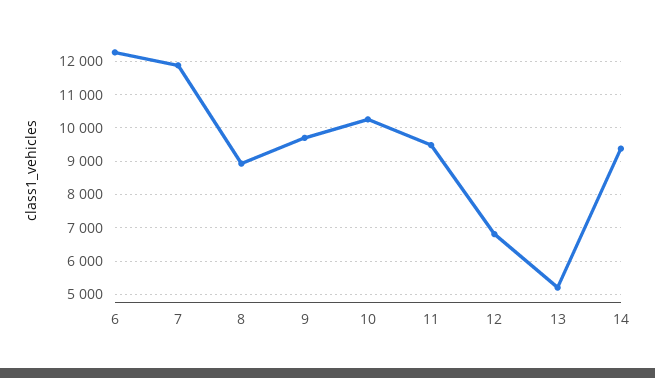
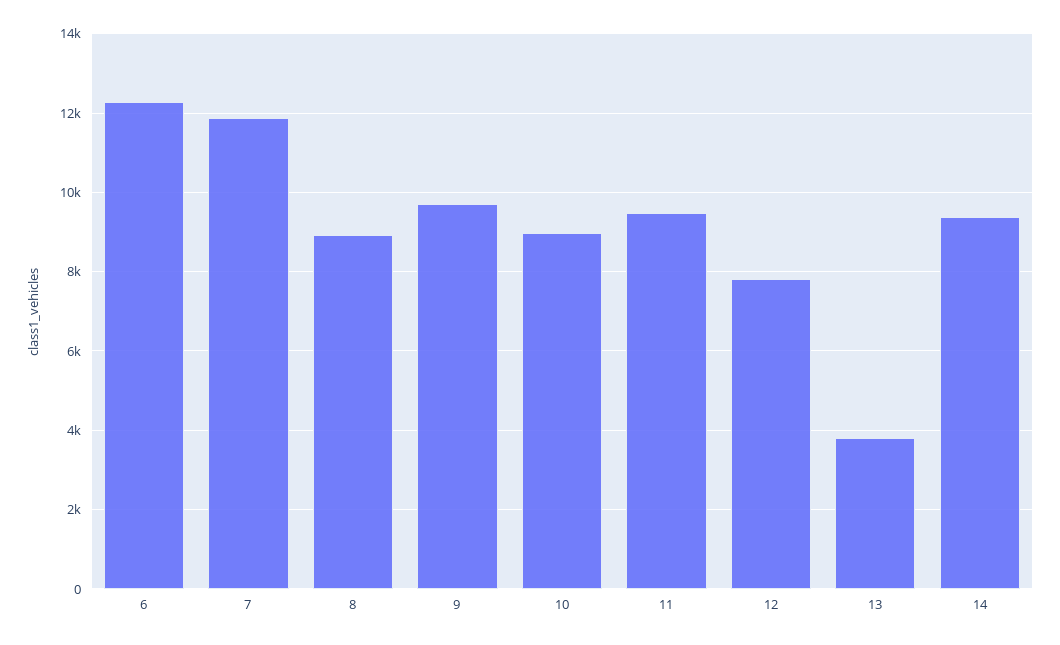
  {
    "6": 12200,
    "7": 11800,
    "8": 9000,
    "9": 9800,
-   "10": 10200,
+   "10": 9000,
    "11": 9400,
-   "12": 6800,
+   "12": 7800,
-   "13": 5200,
+   "13": 3800,
    "14": 9400
  }

